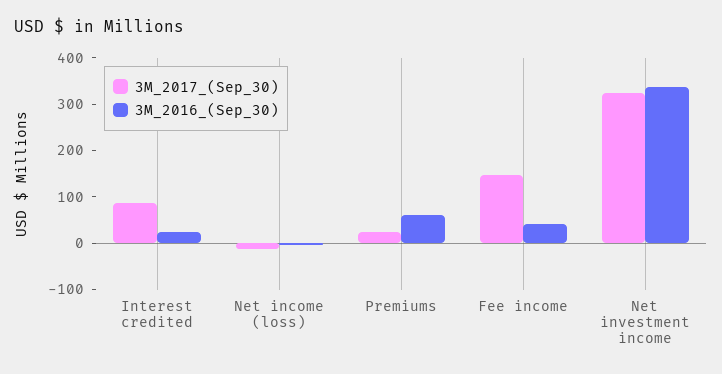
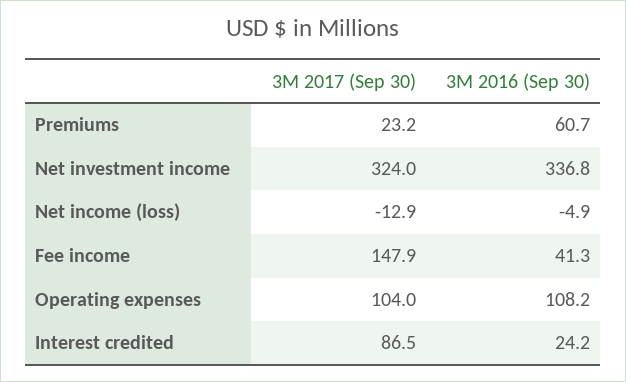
  {
    "3M_2017_(Sep_30)": {
      "Interest credited": 86.5,
      "Net income (loss)": -12.9,
      "Premiums": 23.2,
      "Fee income": 147.9,
-     "Net investment income": 324
+     "Net investment income": 324,
+     "Operating expenses": 104
    },
    "3M_2016_(Sep_30)": {
      "Interest credited": 24.2,
      "Net income (loss)": -4.9,
      "Premiums": 60.7,
      "Fee income": 41.3,
-     "Net investment income": 336.8
+     "Net investment income": 336.8,
+     "Operating expenses": 108.2
    }
  }

